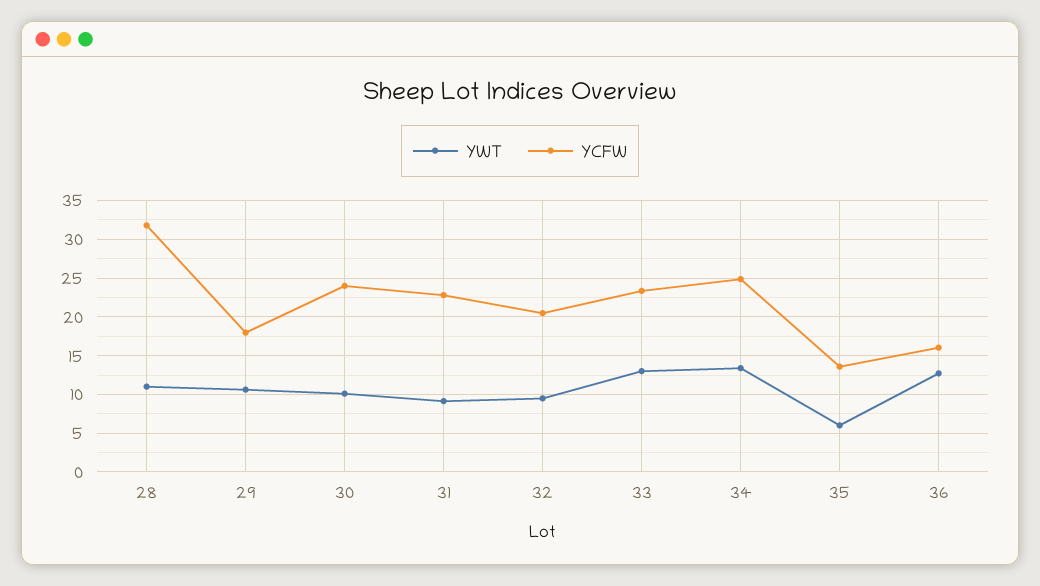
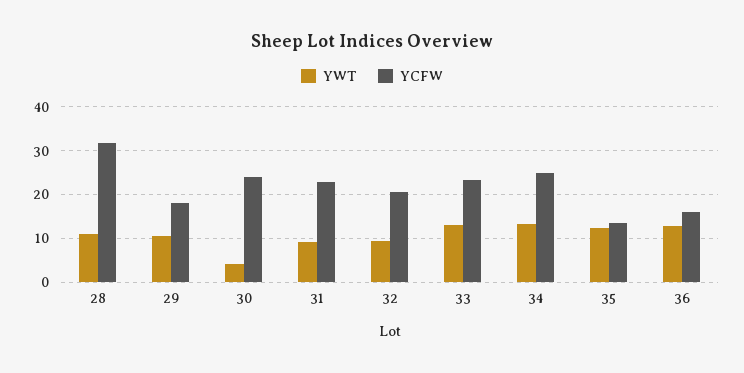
  {
    "YWT": {
      "28": 11,
      "29": 11,
-     "30": 10,
+     "30": 4,
      "31": 9,
      "32": 10,
      "33": 13,
      "34": 13,
-     "35": 6,
+     "35": 12,
      "36": 13
    },
    "YCFW": {
      "28": 32,
      "29": 18,
      "30": 24,
      "31": 23,
      "32": 20,
      "33": 23,
      "34": 25,
      "35": 14,
      "36": 16
    }
  }

